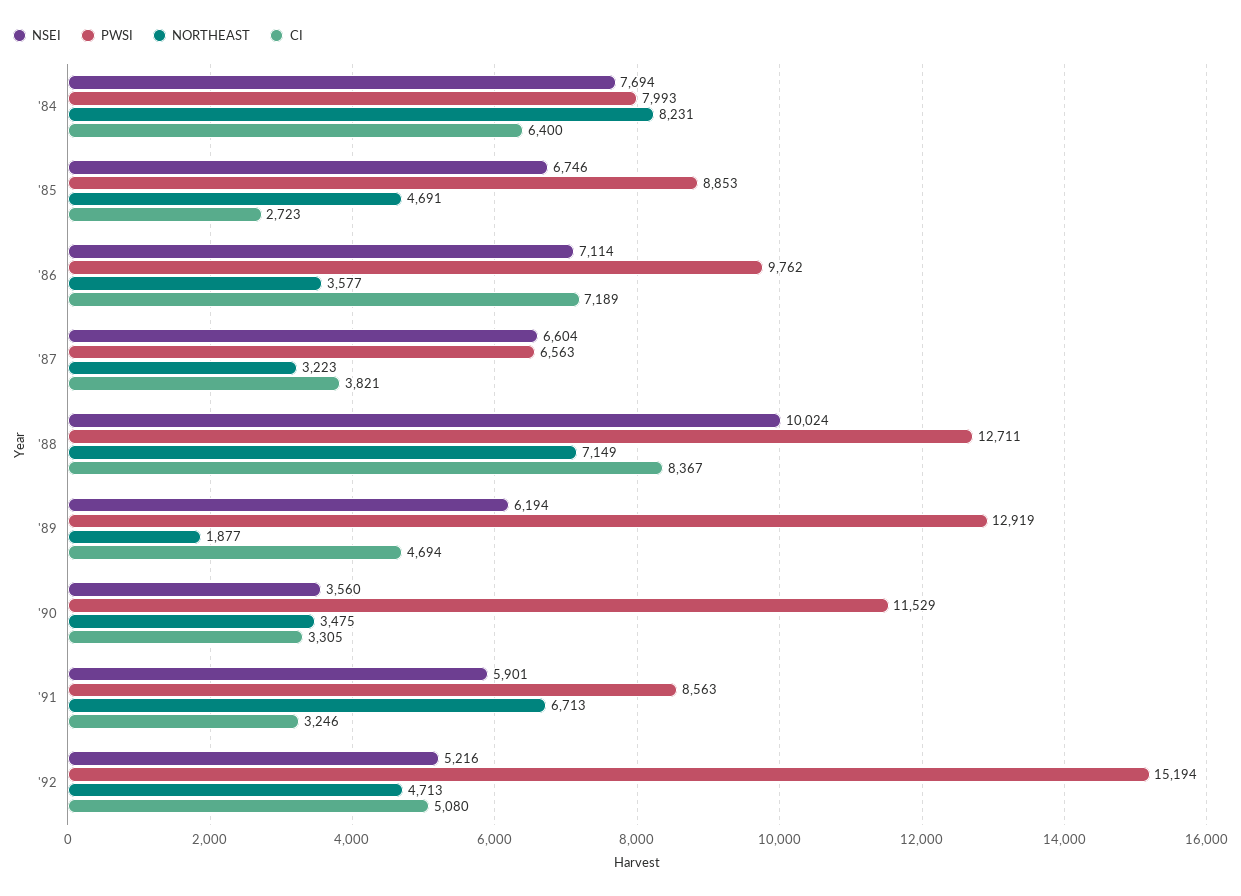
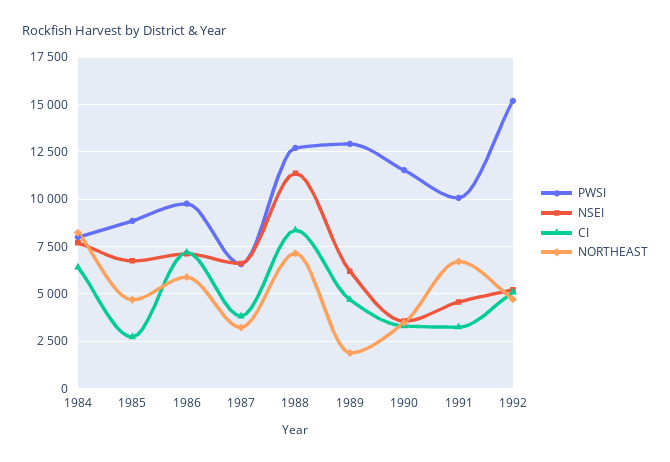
  {
    "NSEI": {
      "'84": 7694,
      "'85": 6746,
      "'86": 7114,
      "'87": 6604,
-     "'88": 10024,
+     "'88": 11500,
      "'89": 6194,
      "'90": 3560,
-     "'91": 5901,
+     "'91": 4500,
      "'92": 5216
    },
    "PWSI": {
      "'84": 7993,
      "'85": 8853,
      "'86": 9762,
      "'87": 6563,
      "'88": 12711,
      "'89": 12919,
      "'90": 11529,
-     "'91": 8563,
+     "'91": 10000,
      "'92": 15194
    },
    "NORTHEAST": {
      "'84": 8231,
      "'85": 4691,
-     "'86": 3577,
+     "'86": 6000,
      "'87": 3223,
      "'88": 7149,
      "'89": 1877,
      "'90": 3475,
      "'91": 6713,
      "'92": 4713
    },
    "CI": {
      "'84": 6400,
      "'85": 2723,
      "'86": 7189,
      "'87": 3821,
      "'88": 8367,
      "'89": 4694,
      "'90": 3305,
      "'91": 3246,
      "'92": 5080
    }
  }

